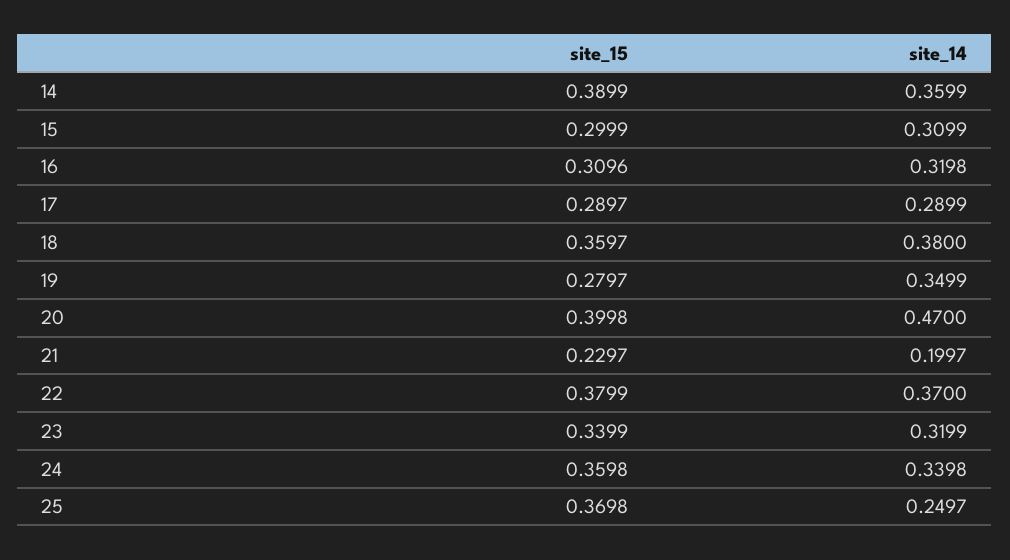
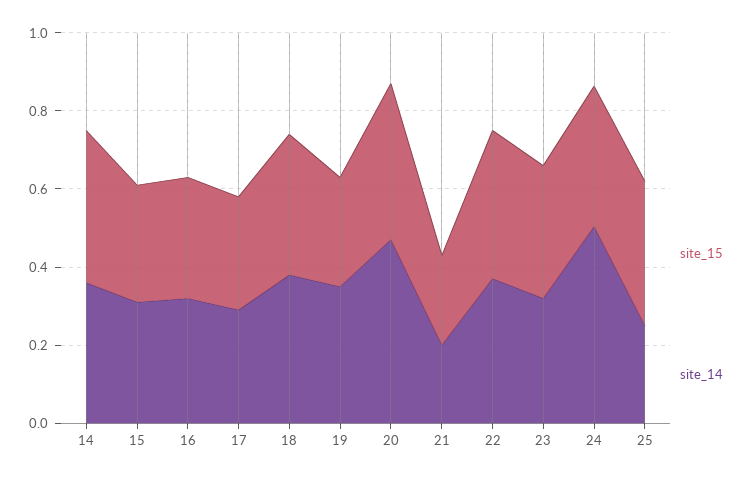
  {
    "site_15": {
      "14": 0.3899,
      "15": 0.2999,
      "16": 0.3096,
      "17": 0.2897,
      "18": 0.3597,
      "19": 0.2797,
      "20": 0.3998,
      "21": 0.2297,
      "22": 0.3799,
      "23": 0.3399,
      "24": 0.3598,
      "25": 0.3698
    },
    "site_14": {
      "14": 0.3599,
      "15": 0.3099,
      "16": 0.3198,
      "17": 0.2899,
      "18": 0.38,
      "19": 0.3499,
      "20": 0.47,
      "21": 0.1997,
      "22": 0.37,
      "23": 0.3199,
-     "24": 0.3398,
+     "24": 0.5,
      "25": 0.2497
    }
  }

